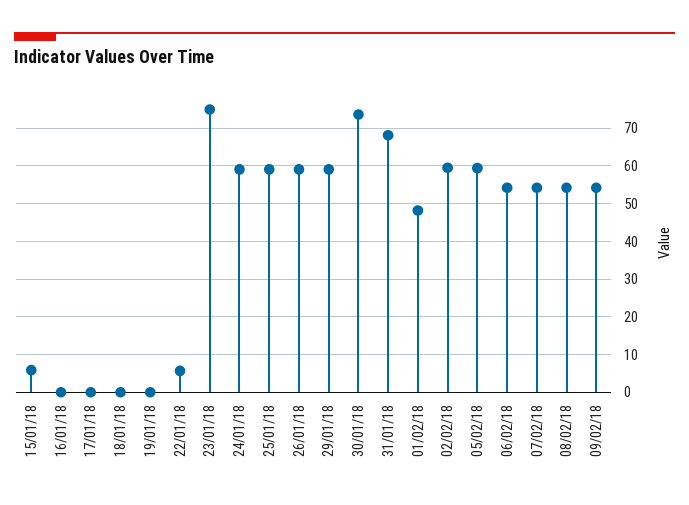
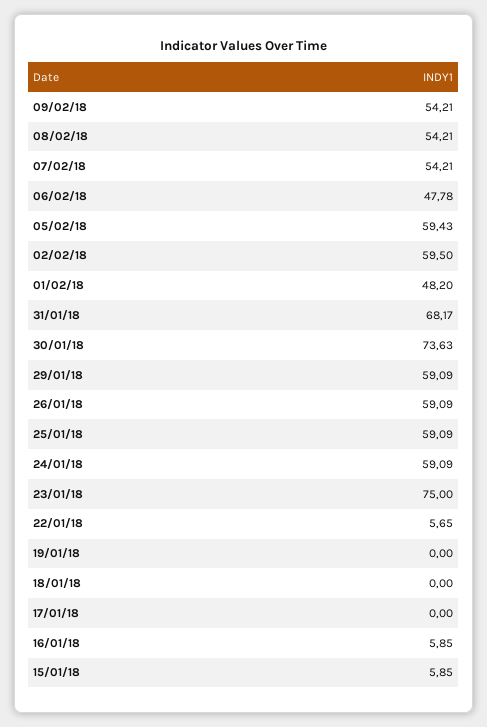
  {
    "15/01/18": 5.85,
-   "16/01/18": 0,
+   "16/01/18": 5.85,
    "17/01/18": 0,
    "18/01/18": 0,
    "19/01/18": 0,
    "22/01/18": 5.65,
    "23/01/18": 75,
    "24/01/18": 59.09,
    "25/01/18": 59.09,
    "26/01/18": 59.09,
    "29/01/18": 59.09,
    "30/01/18": 73.63,
    "31/01/18": 68.17,
    "01/02/18": 48.2,
    "02/02/18": 59.5,
    "05/02/18": 59.43,
-   "06/02/18": 54,
+   "06/02/18": 47.78,
    "07/02/18": 54.21,
    "08/02/18": 54.21,
    "09/02/18": 54.21
  }

